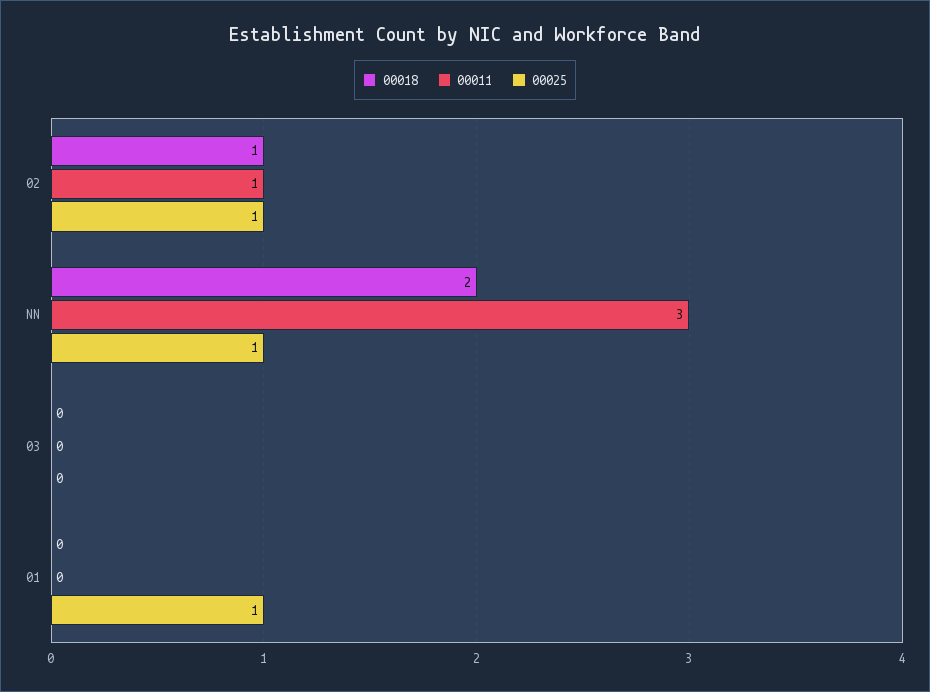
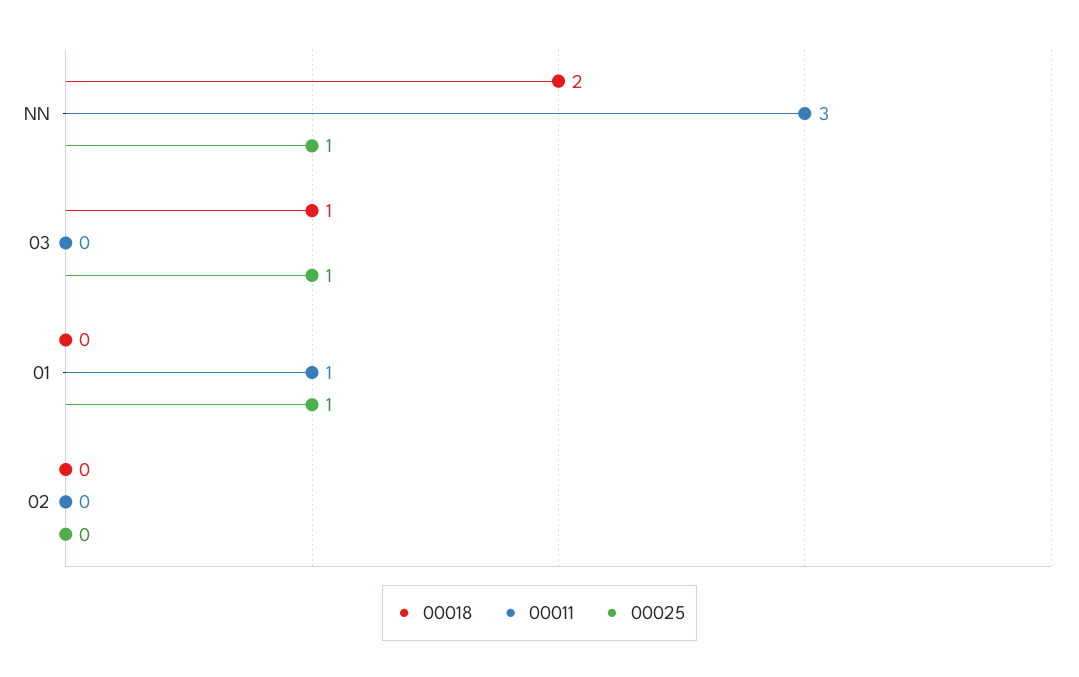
  {
    "00018": {
-     "02": 1,
+     "02": 0,
      "NN": 2,
-     "03": 0,
+     "03": 1,
      "01": 0
    },
    "00011": {
-     "02": 1,
+     "02": 0,
      "NN": 3,
      "03": 0,
-     "01": 0
+     "01": 1
    },
    "00025": {
-     "02": 1,
+     "02": 0,
      "NN": 1,
-     "03": 0,
+     "03": 1,
      "01": 1
    }
  }

